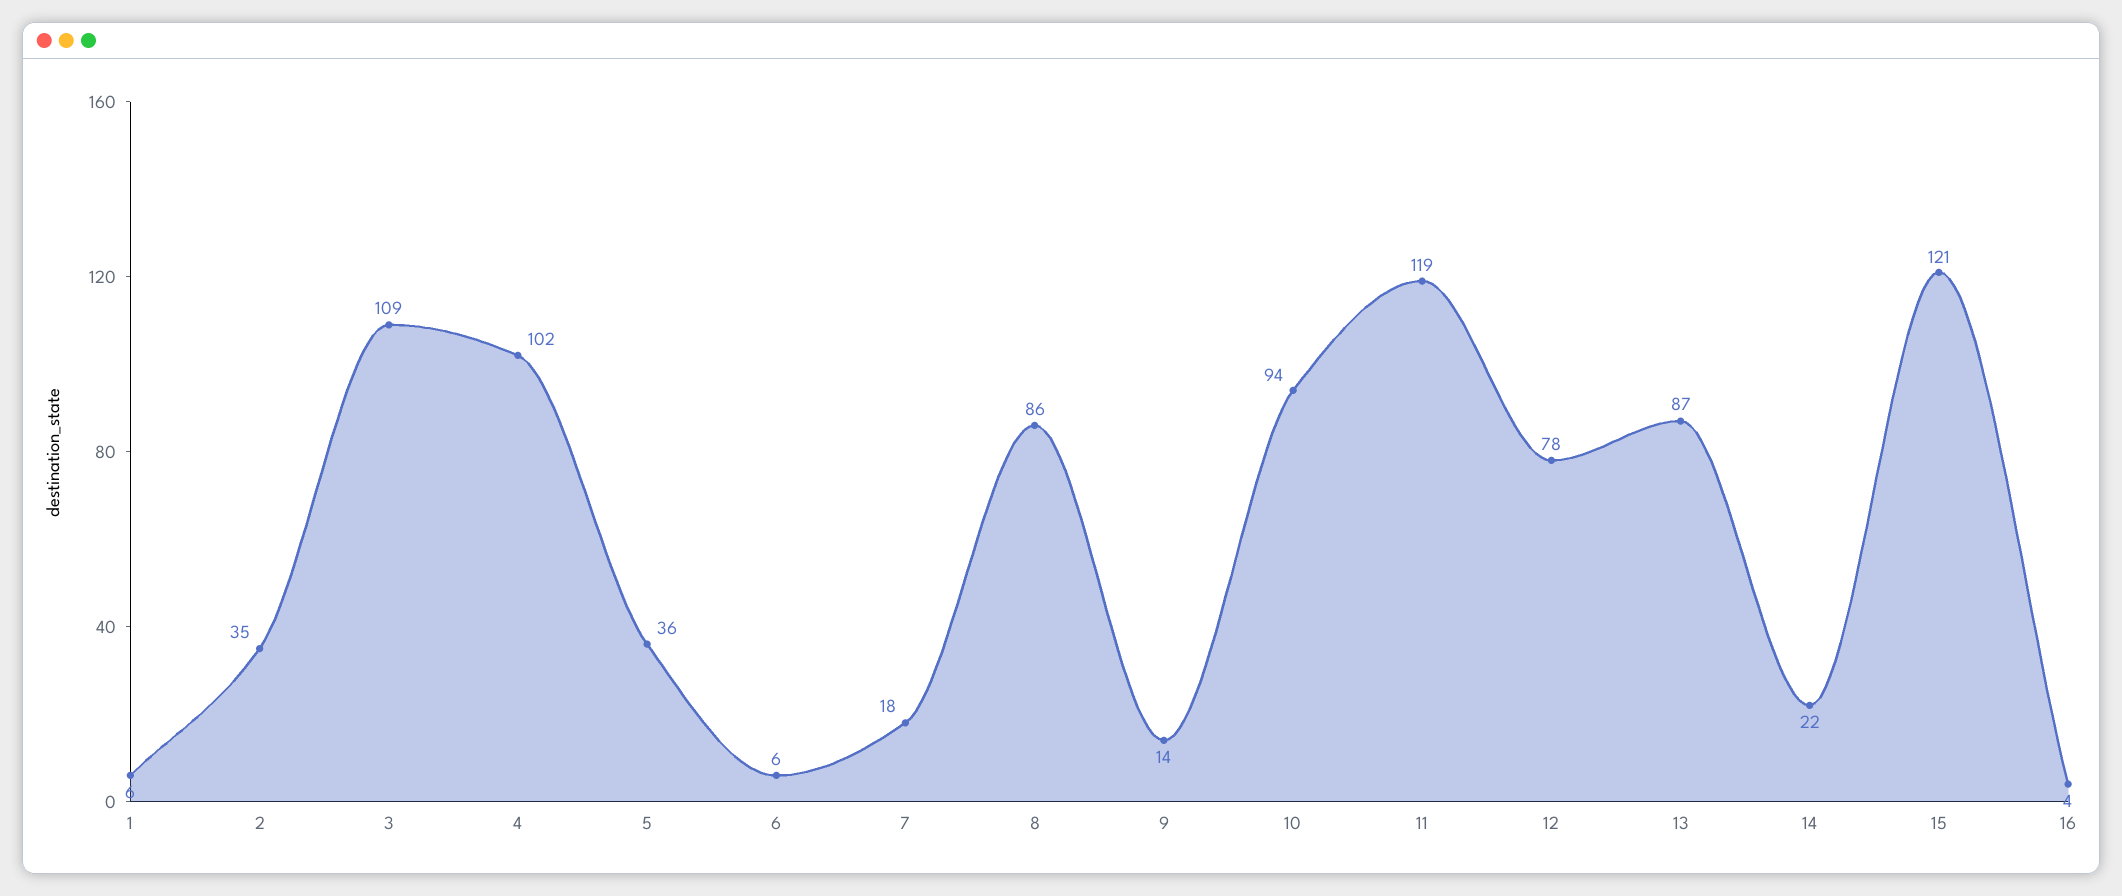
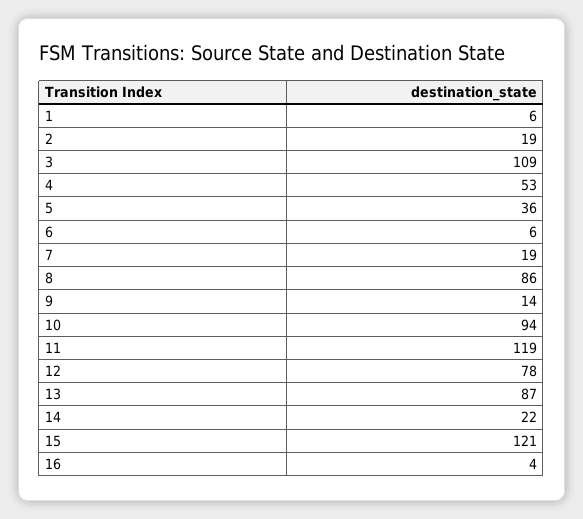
  {
    "1": 6,
-   "2": 35,
+   "2": 19,
    "3": 109,
-   "4": 102,
+   "4": 53,
    "5": 36,
    "6": 6,
-   "7": 18,
+   "7": 19,
    "8": 86,
    "9": 14,
    "10": 94,
    "11": 119,
    "12": 78,
    "13": 87,
    "14": 22,
    "15": 121,
    "16": 4
  }

